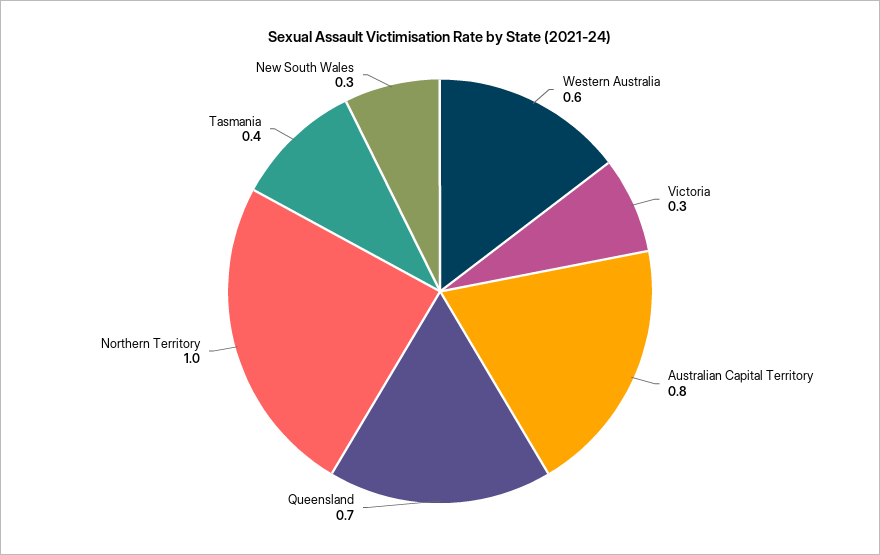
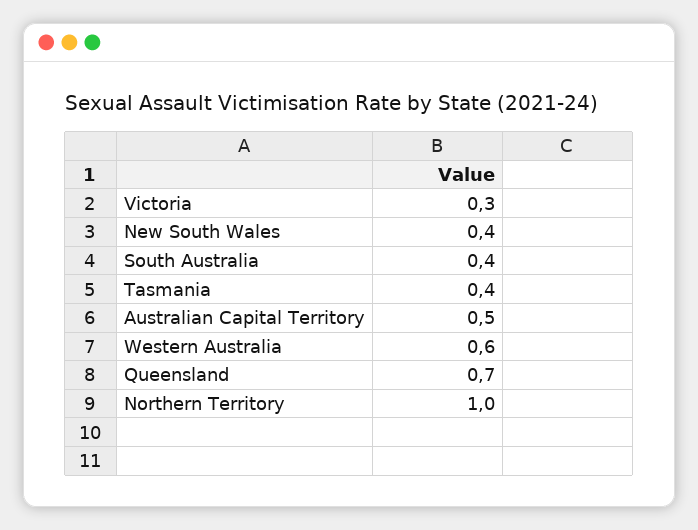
  {
    "Western Australia": 0.6,
    "Victoria": 0.3,
-   "Australian Capital Territory": 0.8,
+   "Australian Capital Territory": 0.5,
    "Queensland": 0.7,
    "Northern Territory": 1,
    "Tasmania": 0.4,
-   "New South Wales": 0.3
+   "New South Wales": 0.4,
+   "South Australia": 0.4
  }

